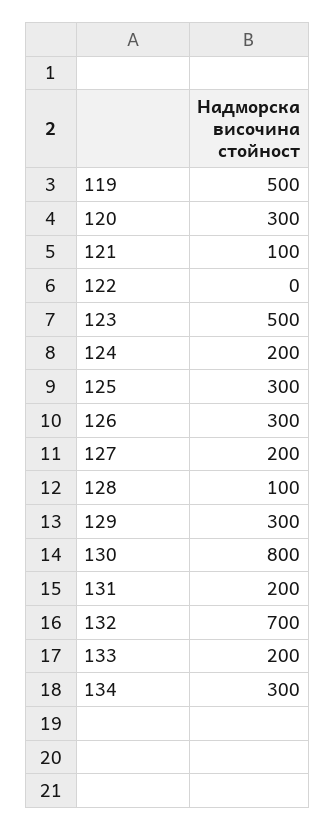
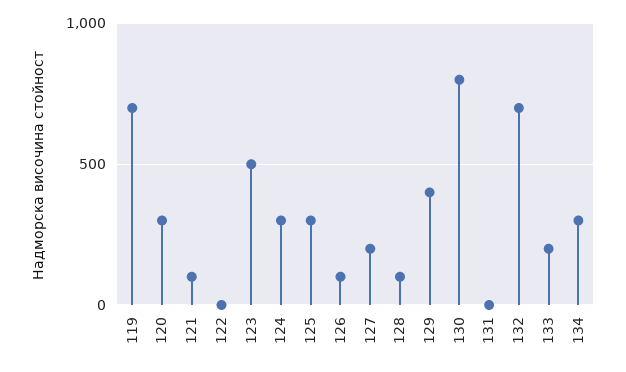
  {
-   "119": 500,
+   "119": 700,
    "120": 300,
    "121": 100,
    "122": 0,
    "123": 500,
-   "124": 200,
+   "124": 300,
    "125": 300,
-   "126": 300,
+   "126": 100,
    "127": 200,
    "128": 100,
-   "129": 300,
+   "129": 400,
    "130": 800,
-   "131": 200,
+   "131": 0,
    "132": 700,
    "133": 200,
    "134": 300
  }

